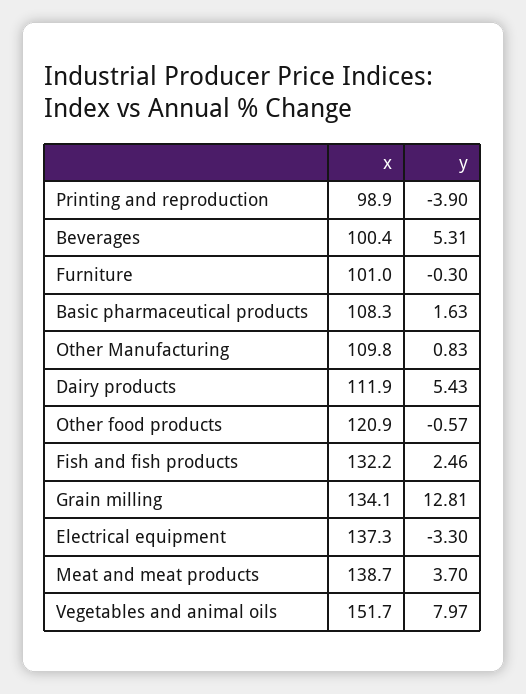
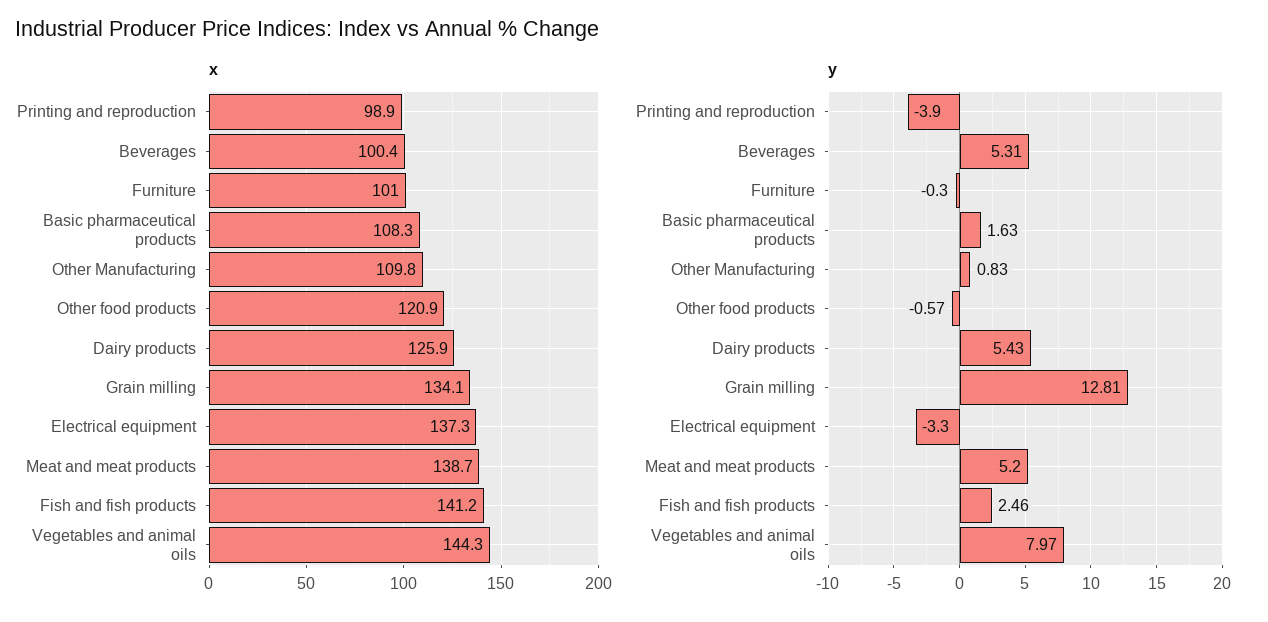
  {
    "x": {
      "Printing and reproduction": 98.9,
      "Beverages": 100.4,
      "Furniture": 101,
      "Basic pharmaceutical products": 108.3,
      "Other Manufacturing": 109.8,
-     "Dairy products": 111.9,
+     "Dairy products": 125.9,
      "Other food products": 120.9,
-     "Fish and fish products": 132.2,
+     "Fish and fish products": 141.2,
      "Grain milling": 134.1,
      "Electrical equipment": 137.3,
      "Meat and meat products": 138.7,
-     "Vegetables and animal oils": 151.7
+     "Vegetables and animal oils": 144.3
    },
    "y": {
      "Printing and reproduction": -3.9,
      "Beverages": 5.31,
      "Furniture": -0.3,
      "Basic pharmaceutical products": 1.63,
      "Other Manufacturing": 0.83,
      "Dairy products": 5.43,
      "Other food products": -0.57,
      "Fish and fish products": 2.46,
      "Grain milling": 12.81,
      "Electrical equipment": -3.3,
-     "Meat and meat products": 3.7,
+     "Meat and meat products": 5.2,
      "Vegetables and animal oils": 7.97
    }
  }

